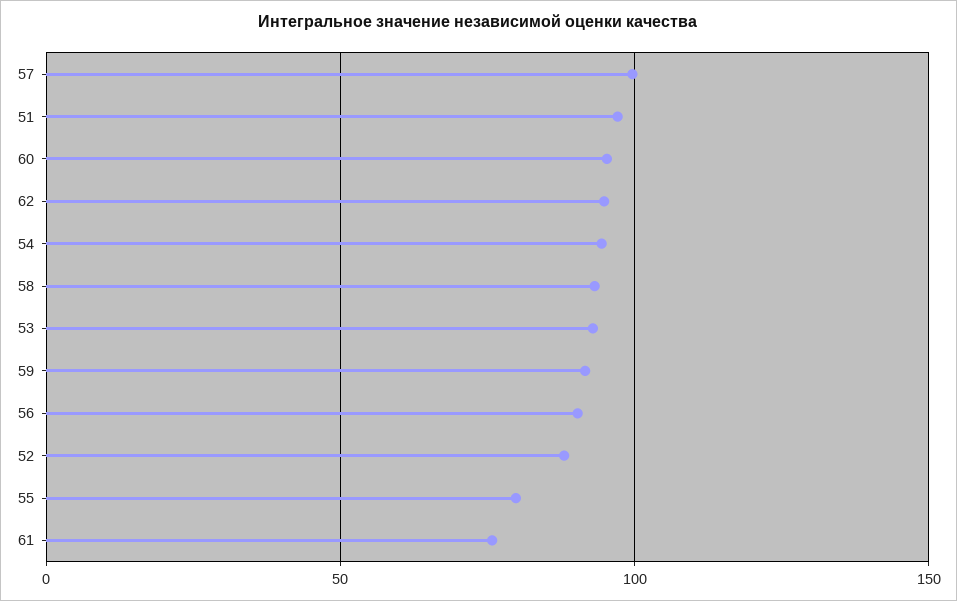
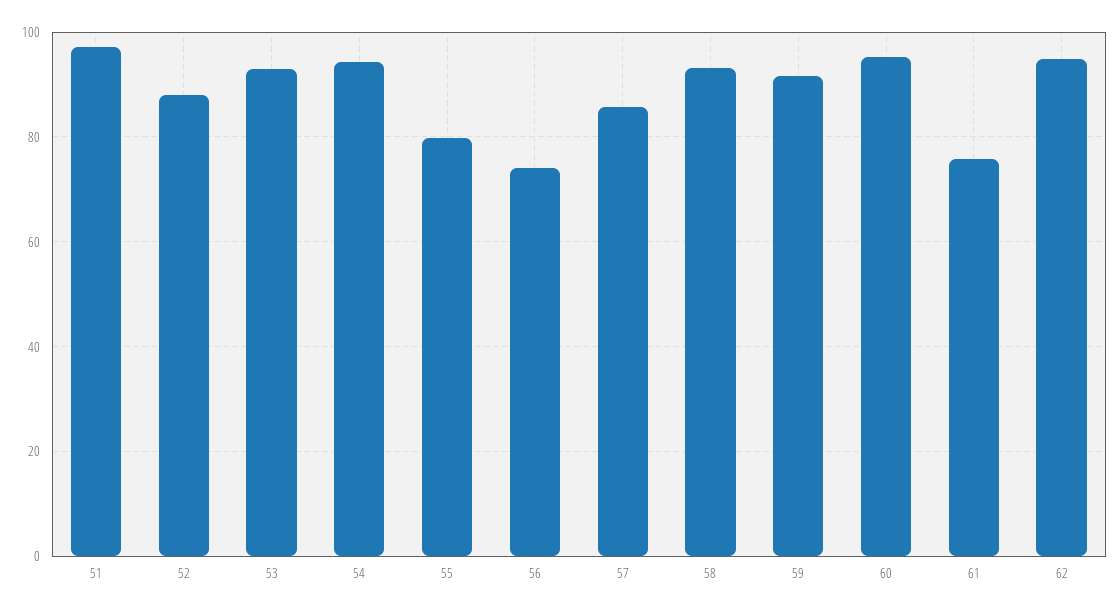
  {
-   "57": 100,
+   "57": 86,
    "51": 98,
    "60": 96,
    "62": 94,
    "54": 94,
    "58": 94,
    "53": 92,
    "59": 92,
-   "56": 90,
+   "56": 74,
    "52": 88,
    "55": 80,
    "61": 76
  }

